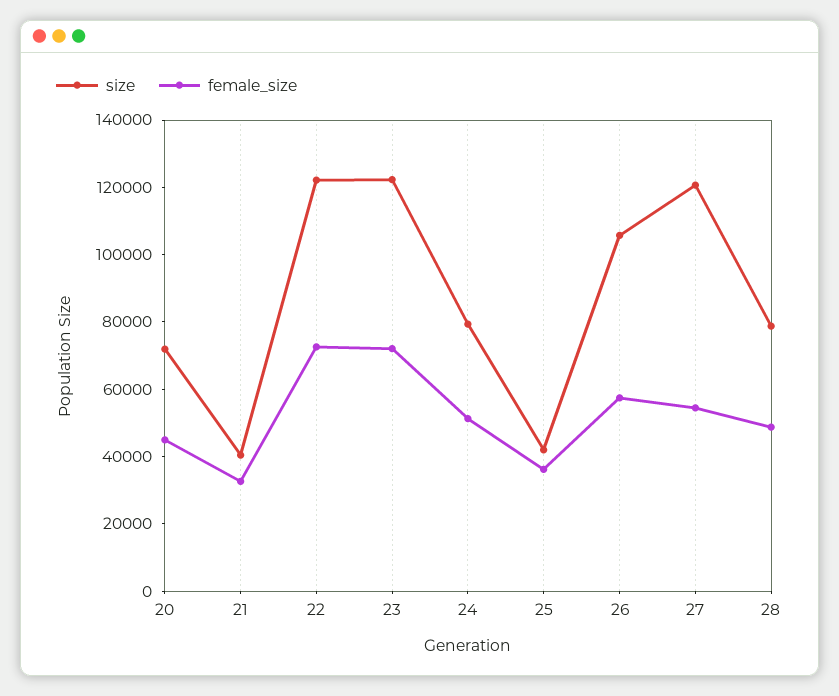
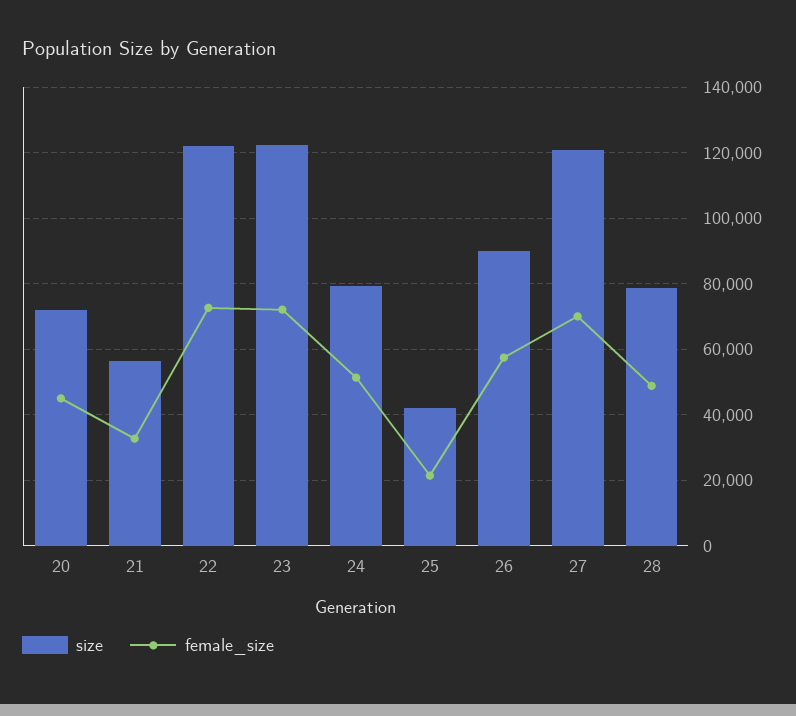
  {
    "size": {
      "20": 72000,
-     "21": 40000,
+     "21": 56000,
      "22": 122000,
      "23": 122000,
      "24": 80000,
      "25": 42000,
-     "26": 105000,
+     "26": 90000,
      "27": 120000,
      "28": 78000
    },
    "female_size": {
      "20": 44000,
      "21": 32000,
      "22": 72000,
      "23": 72000,
      "24": 52000,
-     "25": 35000,
+     "25": 22000,
      "26": 58000,
-     "27": 55000,
+     "27": 70000,
      "28": 48000
    }
  }

